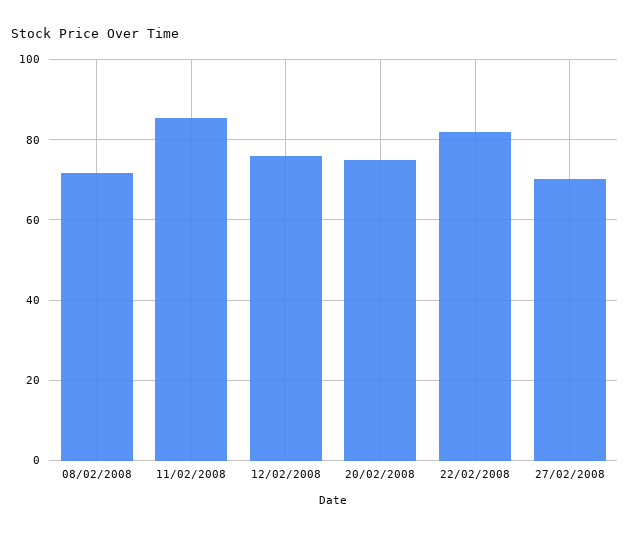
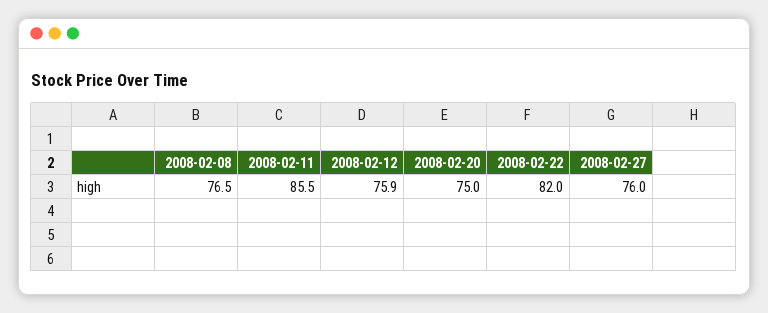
  {
-   "08/02/2008": 72,
+   "08/02/2008": 76.5,
    "11/02/2008": 85.5,
    "12/02/2008": 75.9,
    "20/02/2008": 75,
    "22/02/2008": 82,
-   "27/02/2008": 70
+   "27/02/2008": 76
  }

